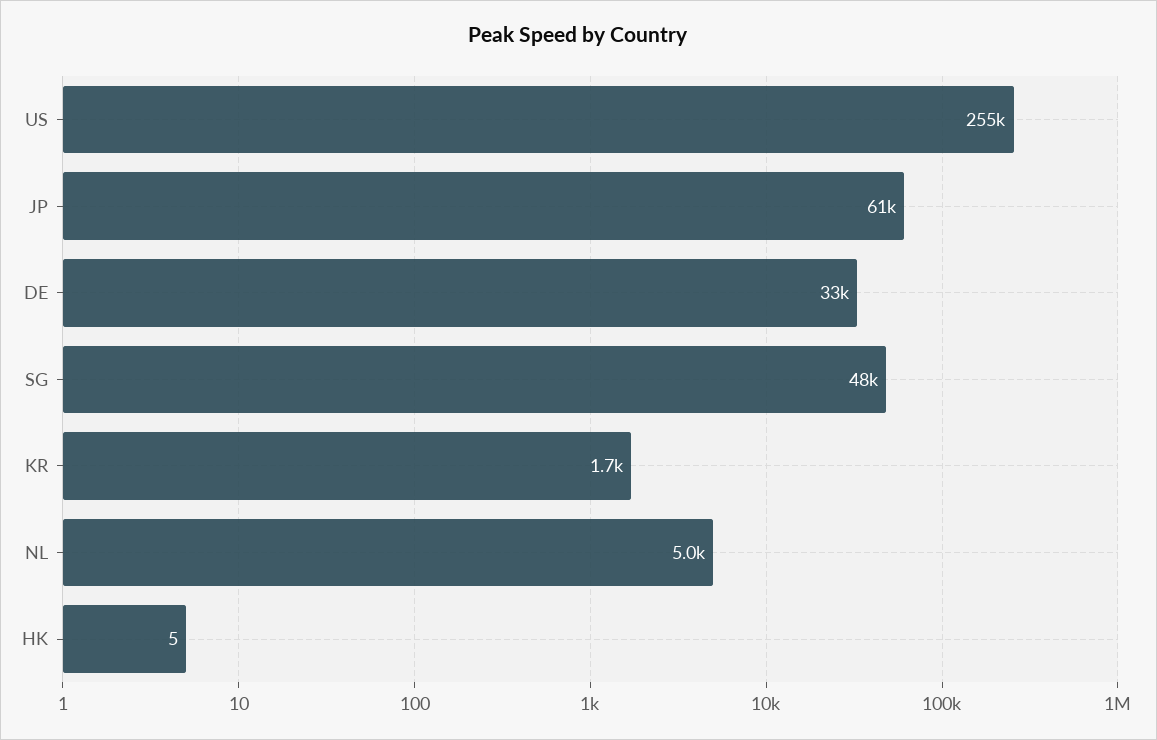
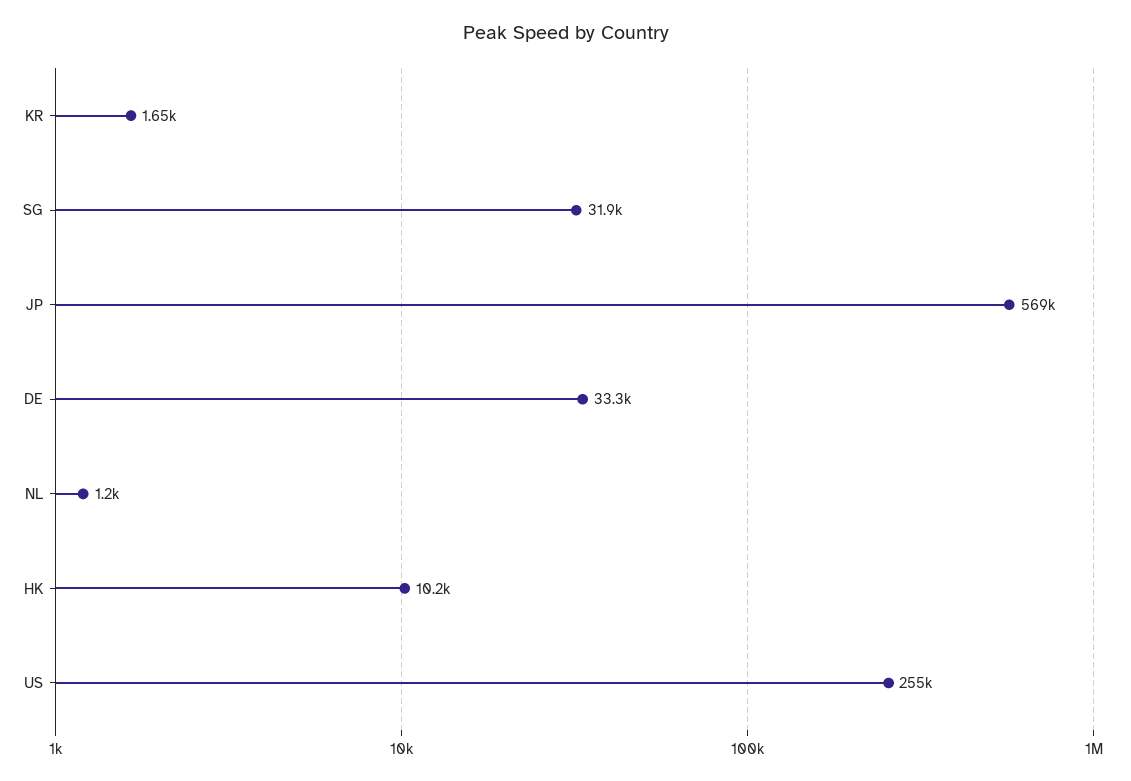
  {
    "US": 255000,
-   "JP": 61000,
+   "JP": 569000,
    "DE": 33300,
-   "SG": 48000,
+   "SG": 31900,
    "KR": 1650,
-   "NL": 5000,
+   "NL": 1200,
-   "HK": 5
+   "HK": 10200
  }

